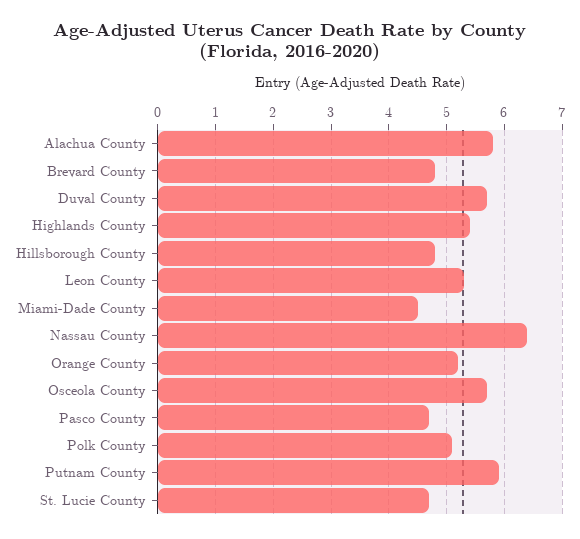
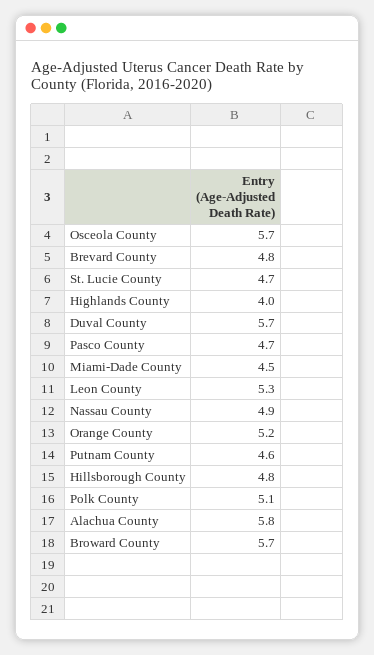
  {
    "Alachua County": 5.8,
    "Brevard County": 4.8,
    "Duval County": 5.7,
-   "Highlands County": 5.5,
+   "Highlands County": 4,
    "Hillsborough County": 4.8,
    "Leon County": 5.3,
    "Miami-Dade County": 4.5,
-   "Nassau County": 6.5,
+   "Nassau County": 4.9,
    "Orange County": 5.2,
    "Osceola County": 5.7,
    "Pasco County": 4.7,
    "Polk County": 5.1,
-   "Putnam County": 6,
+   "Putnam County": 4.6,
-   "St. Lucie County": 4.7
+   "St. Lucie County": 4.7,
+   "Broward County": 5.7
  }

